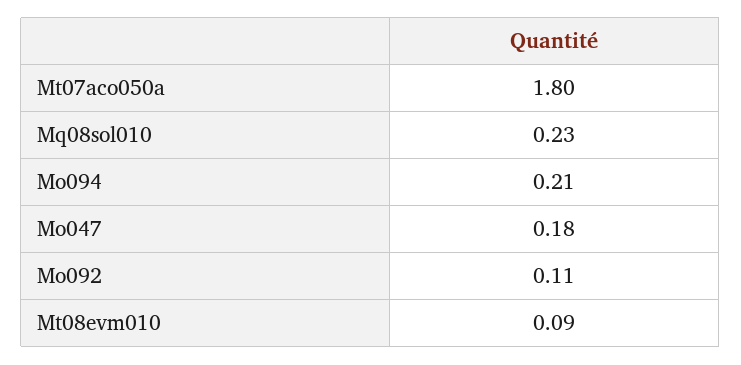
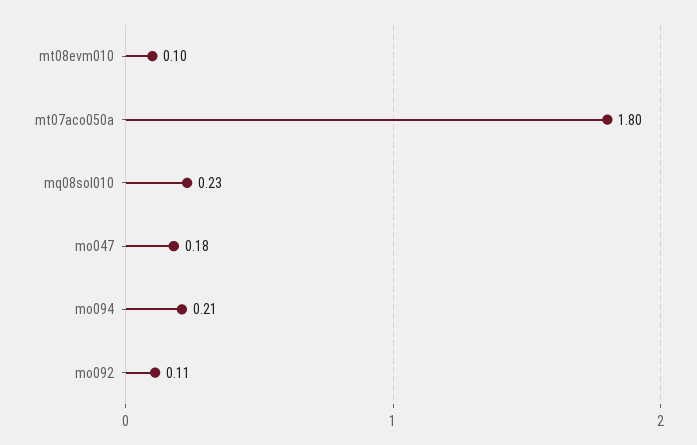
  {
    "Mt07aco050a": 1.8,
    "Mq08sol010": 0.23,
    "Mo094": 0.21,
    "Mo047": 0.18,
    "Mo092": 0.11,
-   "Mt08evm010": 0.09
+   "Mt08evm010": 0.1
  }

